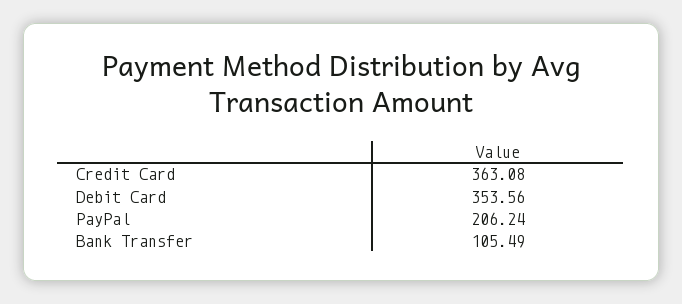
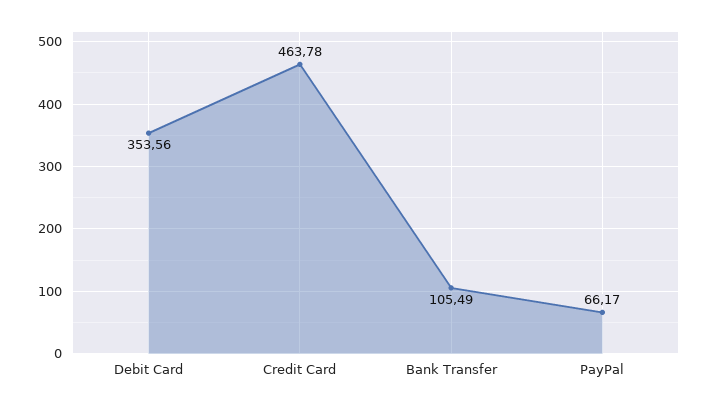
  {
-   "Credit Card": 363.08,
+   "Credit Card": 463.78,
    "Debit Card": 353.56,
-   "PayPal": 206.24,
+   "PayPal": 66.17,
    "Bank Transfer": 105.49
  }

